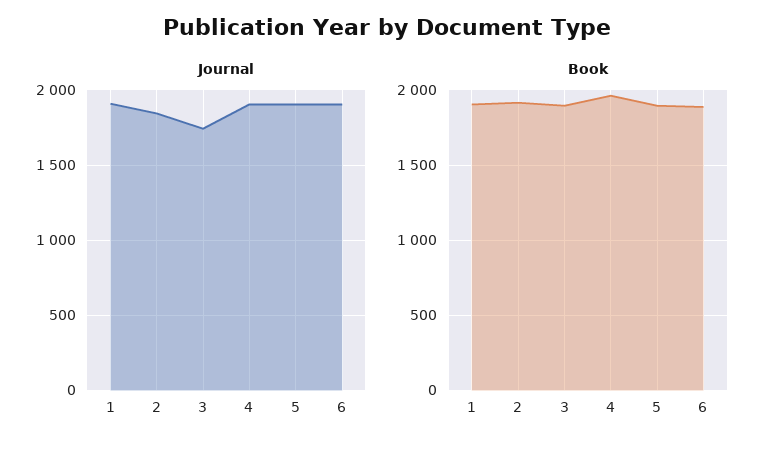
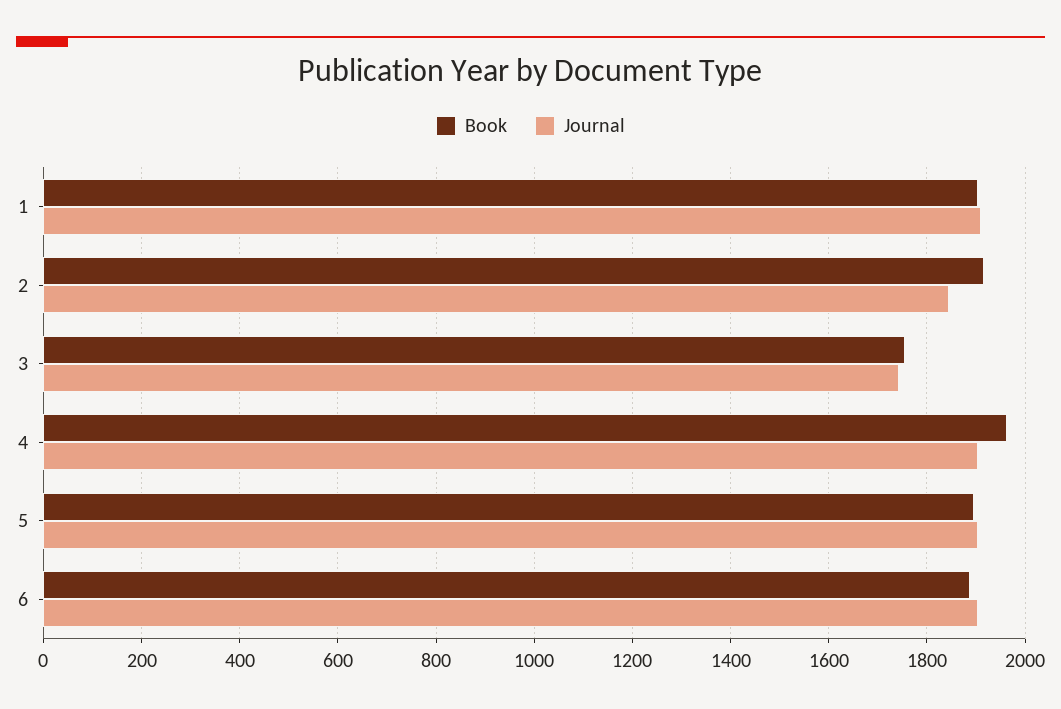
  {
    "Journal": {
      "1": 1900,
      "2": 1840,
      "3": 1740,
      "4": 1900,
      "5": 1900,
      "6": 1900
    },
    "Book": {
      "1": 1900,
      "2": 1920,
-     "3": 1900,
+     "3": 1760,
      "4": 1960,
      "5": 1900,
      "6": 1880
    }
  }

